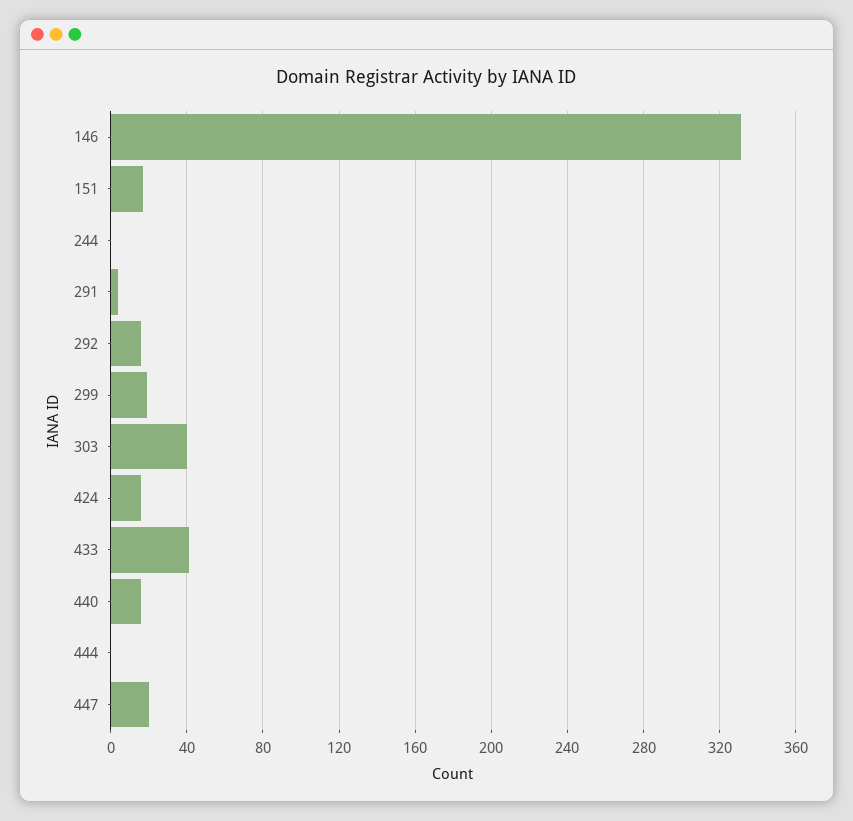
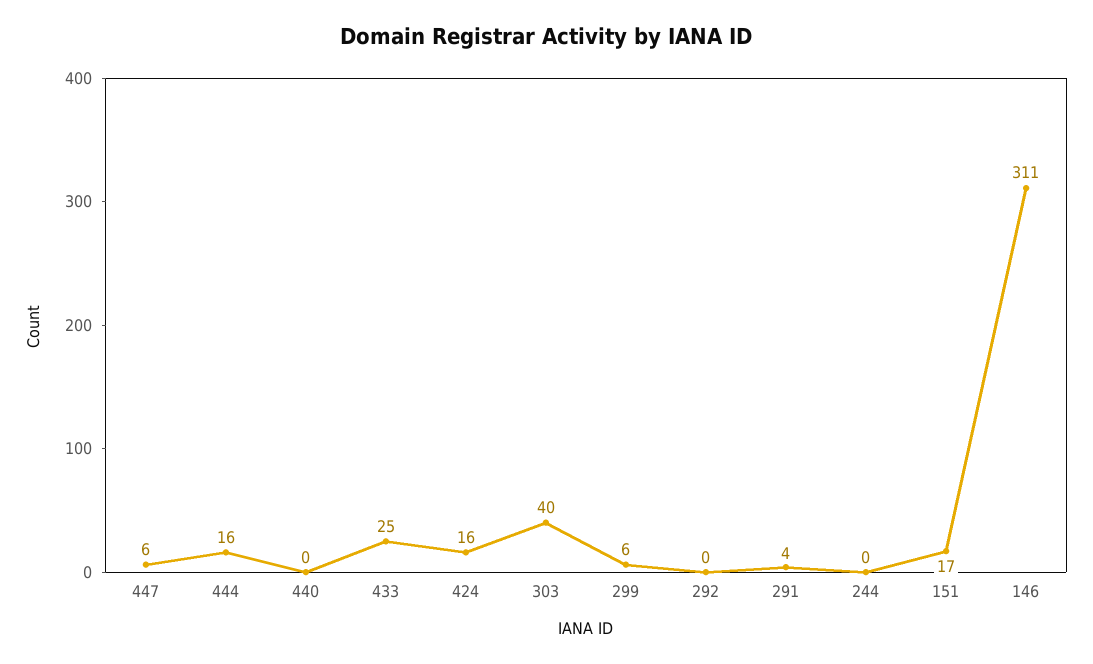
  {
-   "146": 330,
+   "146": 311,
    "151": 17,
    "244": 0,
    "291": 4,
-   "292": 15,
+   "292": 0,
-   "299": 20,
+   "299": 6,
    "303": 40,
    "424": 16,
-   "433": 40,
+   "433": 25,
-   "440": 15,
+   "440": 0,
-   "444": 0,
+   "444": 16,
-   "447": 20
+   "447": 6
  }

